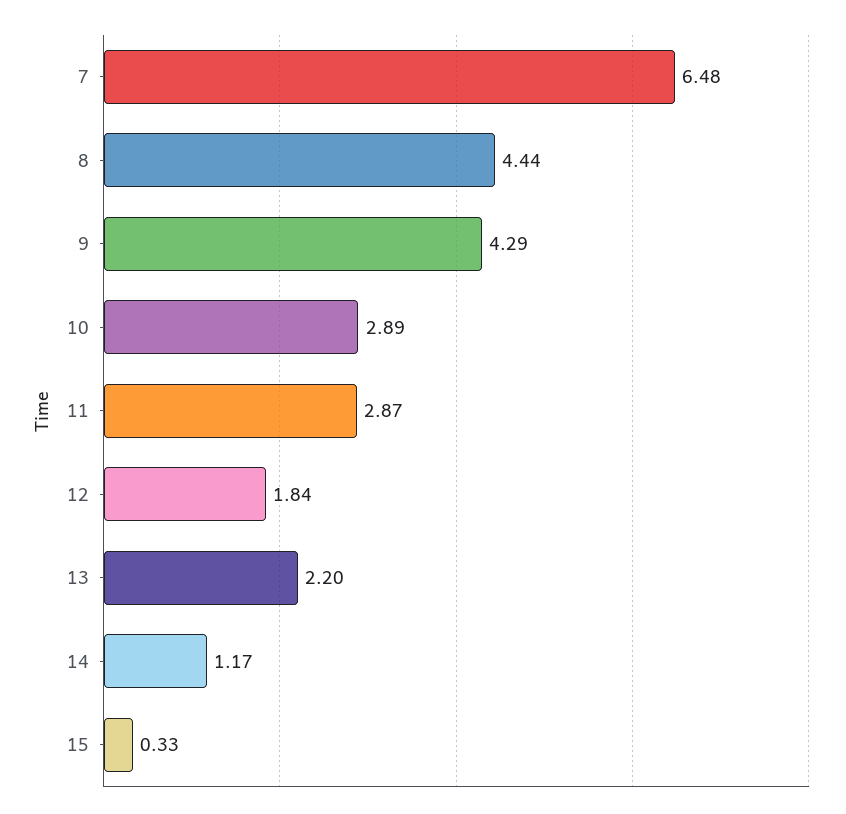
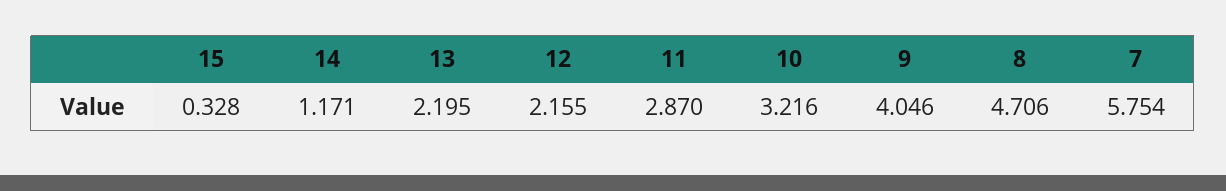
  {
-   "7": 6.48,
+   "7": 5.754,
-   "8": 4.44,
+   "8": 4.706,
-   "9": 4.29,
+   "9": 4.046,
-   "10": 2.89,
+   "10": 3.216,
    "11": 2.87,
-   "12": 1.84,
+   "12": 2.155,
    "13": 2.195,
    "14": 1.171,
    "15": 0.328
  }

